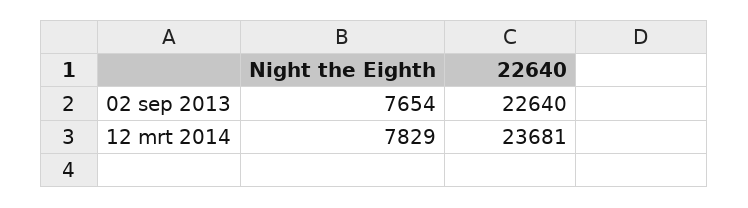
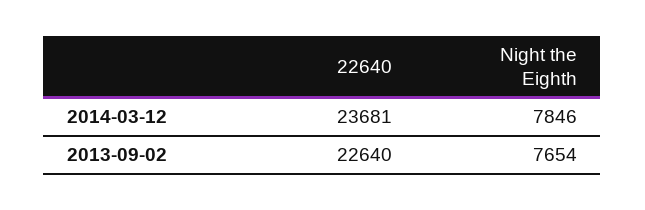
  {
    "Night the Eighth": {
      "02 sep 2013": 7654,
-     "12 mrt 2014": 7829
+     "12 mrt 2014": 7846
    },
    "22640": {
      "02 sep 2013": 22640,
      "12 mrt 2014": 23681
    }
  }

